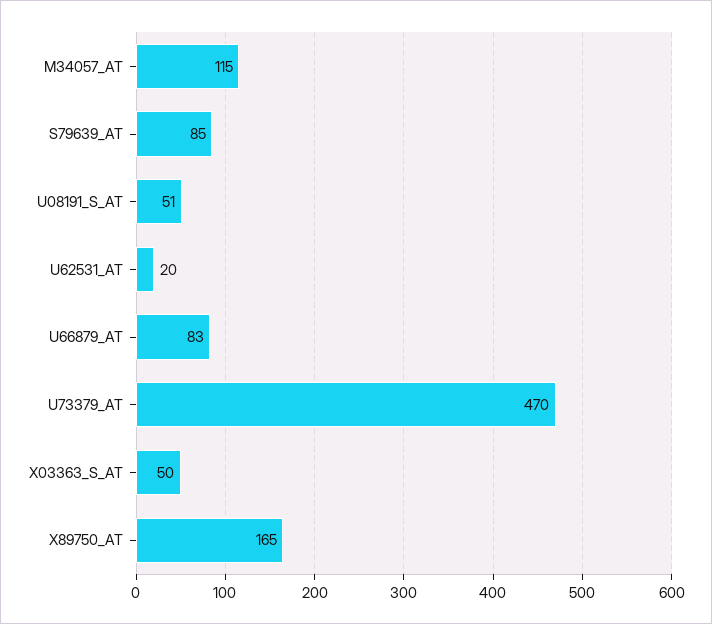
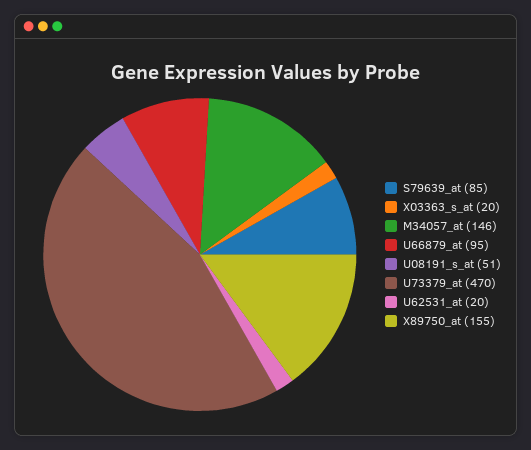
  {
-   "M34057_AT": 115,
+   "M34057_AT": 146,
    "S79639_AT": 85,
    "U08191_S_AT": 51,
    "U62531_AT": 20,
-   "U66879_AT": 83,
+   "U66879_AT": 95,
    "U73379_AT": 470,
-   "X03363_S_AT": 50,
+   "X03363_S_AT": 20,
-   "X89750_AT": 165
+   "X89750_AT": 155
  }

